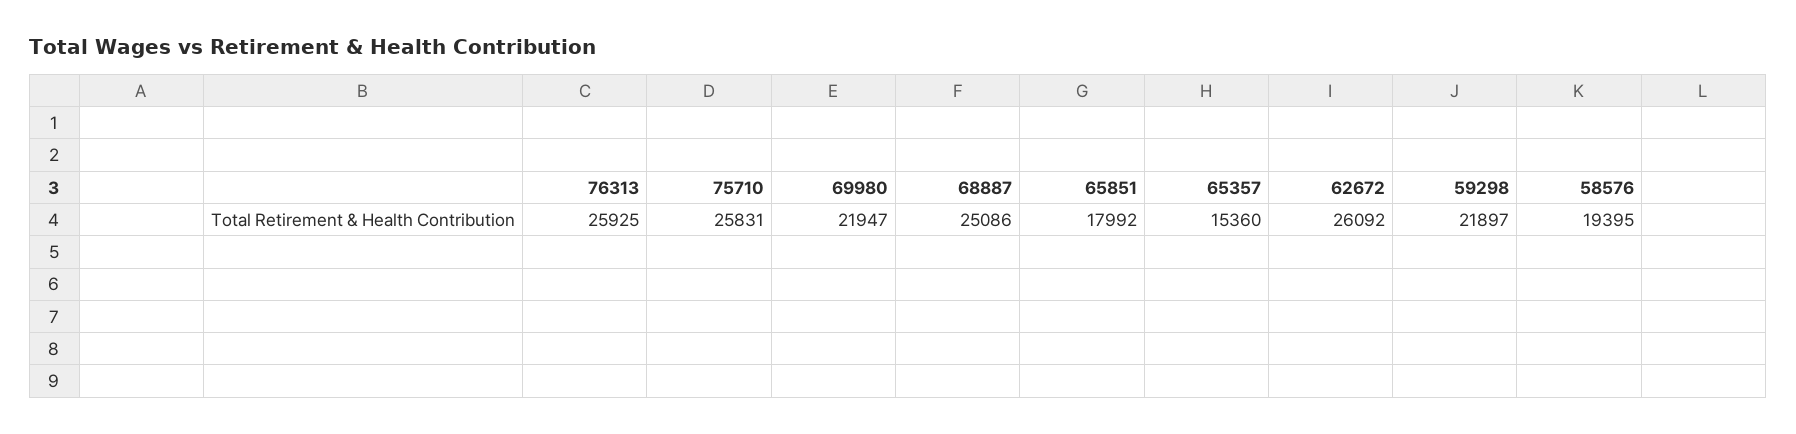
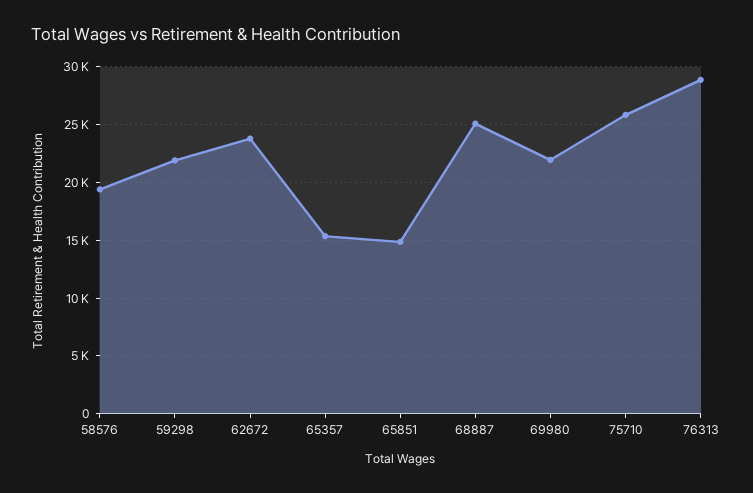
  {
-   "76313": 25925,
+   "76313": 29000,
    "75710": 25831,
    "69980": 21947,
    "68887": 25086,
-   "65851": 17992,
+   "65851": 15000,
    "65357": 15360,
-   "62672": 26092,
+   "62672": 24000,
    "59298": 21897,
    "58576": 19395
  }

